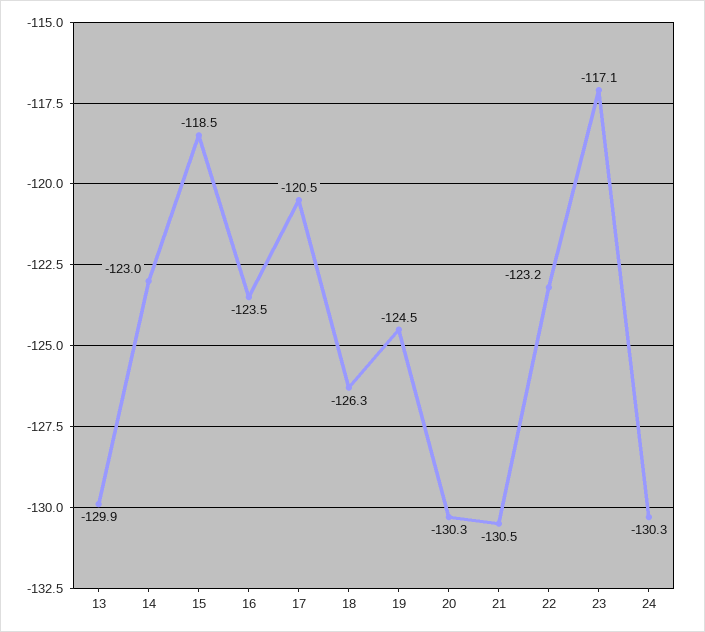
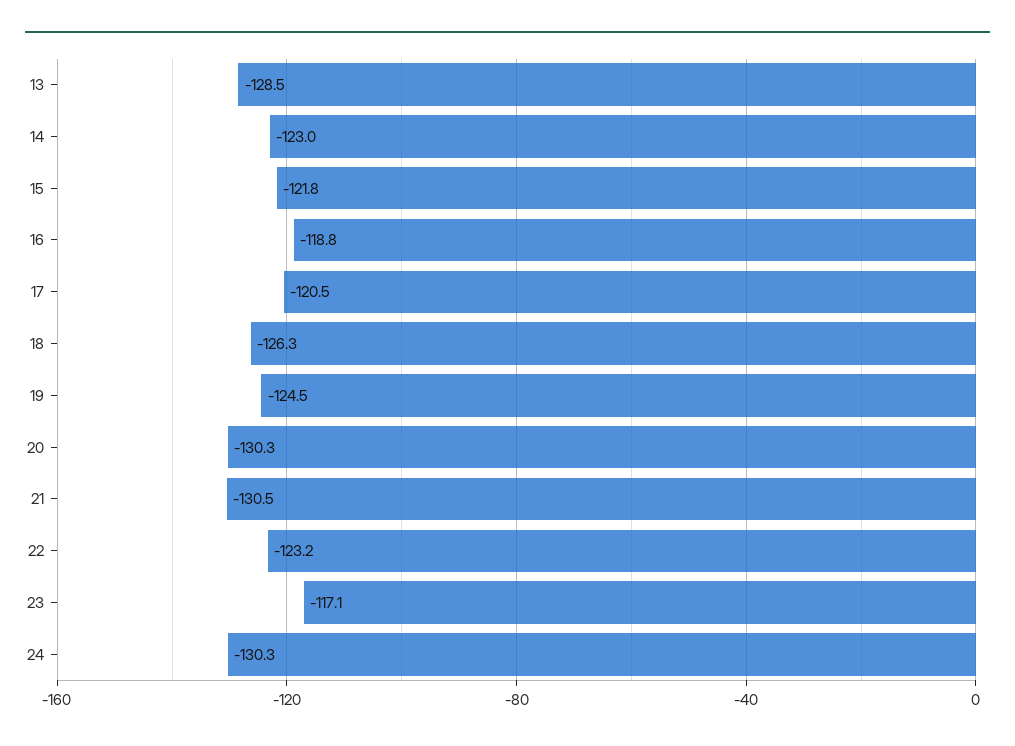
  {
-   "13": -129.9,
+   "13": -128.5,
    "14": -123,
-   "15": -118.5,
+   "15": -121.8,
-   "16": -123.5,
+   "16": -118.8,
    "17": -120.5,
    "18": -126.3,
    "19": -124.5,
    "20": -130.3,
    "21": -130.5,
    "22": -123.2,
    "23": -117.1,
    "24": -130.3
  }

